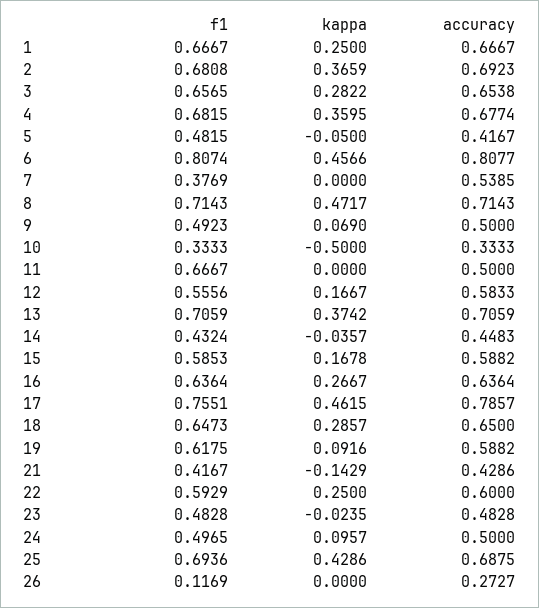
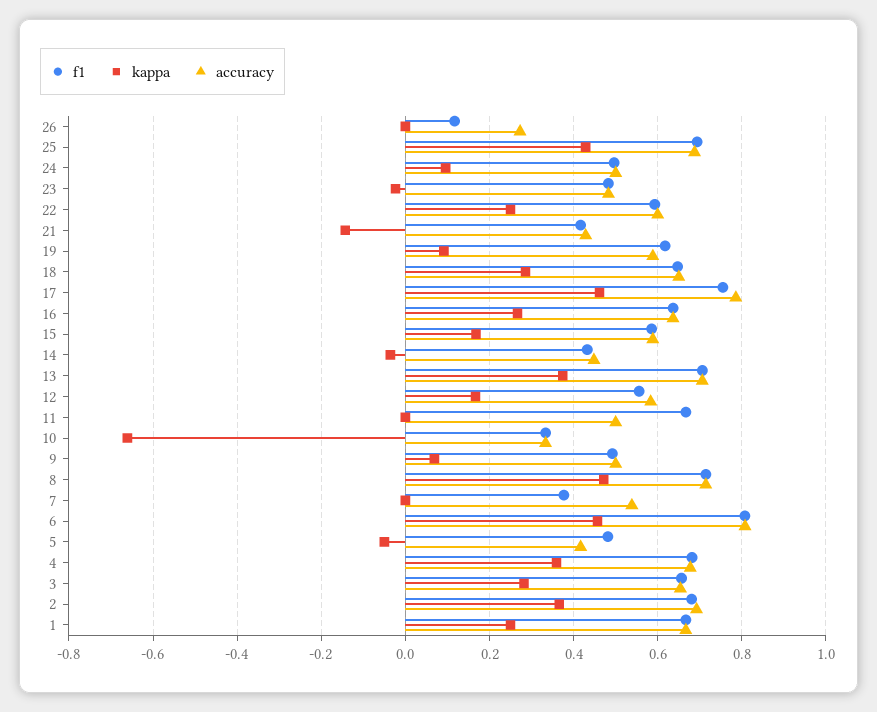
  {
    "f1": {
      "1": 0.6667,
      "2": 0.6808,
      "3": 0.6565,
      "4": 0.6815,
      "5": 0.4815,
      "6": 0.8074,
      "7": 0.3769,
      "8": 0.7143,
      "9": 0.4923,
      "10": 0.3333,
      "11": 0.6667,
      "12": 0.5556,
      "13": 0.7059,
      "14": 0.4324,
      "15": 0.5853,
      "16": 0.6364,
      "17": 0.7551,
      "18": 0.6473,
      "19": 0.6175,
      "21": 0.4167,
      "22": 0.5929,
      "23": 0.4828,
      "24": 0.4965,
      "25": 0.6936,
      "26": 0.1169
    },
    "kappa": {
      "1": 0.25,
      "2": 0.3659,
      "3": 0.2822,
      "4": 0.3595,
      "5": -0.05,
      "6": 0.4566,
      "7": 0,
      "8": 0.4717,
      "9": 0.069,
-     "10": -0.5,
+     "10": -0.66,
      "11": 0,
      "12": 0.1667,
      "13": 0.3742,
      "14": -0.0357,
      "15": 0.1678,
      "16": 0.2667,
      "17": 0.4615,
      "18": 0.2857,
      "19": 0.0916,
      "21": -0.1429,
      "22": 0.25,
      "23": -0.0235,
      "24": 0.0957,
      "25": 0.4286,
      "26": 0
    },
    "accuracy": {
      "1": 0.6667,
      "2": 0.6923,
      "3": 0.6538,
      "4": 0.6774,
      "5": 0.4167,
      "6": 0.8077,
      "7": 0.5385,
      "8": 0.7143,
      "9": 0.5,
      "10": 0.3333,
      "11": 0.5,
      "12": 0.5833,
      "13": 0.7059,
      "14": 0.4483,
      "15": 0.5882,
      "16": 0.6364,
      "17": 0.7857,
      "18": 0.65,
      "19": 0.5882,
      "21": 0.4286,
      "22": 0.6,
      "23": 0.4828,
      "24": 0.5,
      "25": 0.6875,
      "26": 0.2727
    }
  }

